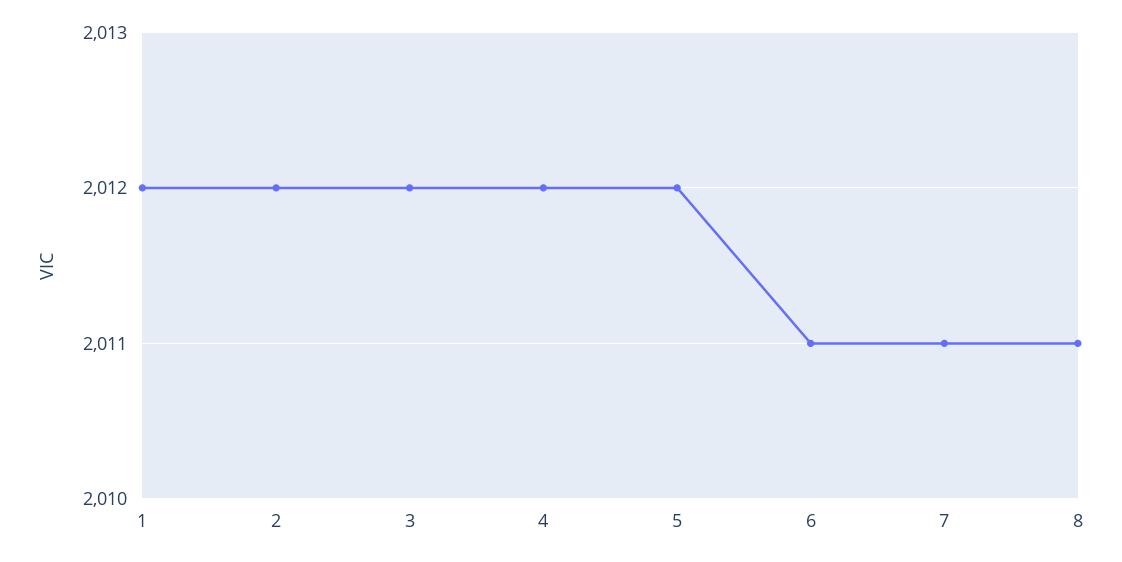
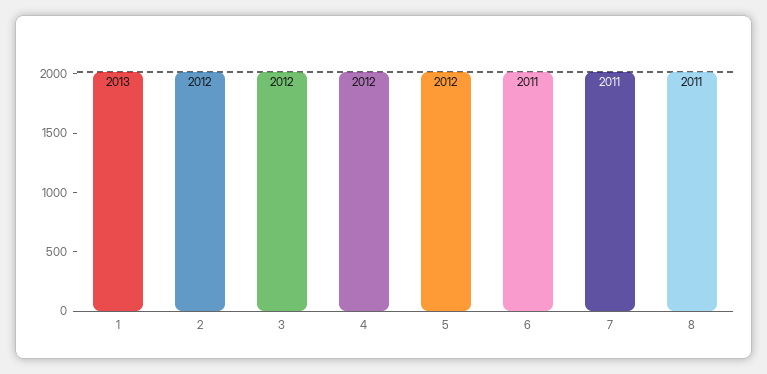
  {
-   "1": 2012,
+   "1": 2013,
    "2": 2012,
    "3": 2012,
    "4": 2012,
    "5": 2012,
    "6": 2011,
    "7": 2011,
    "8": 2011
  }

